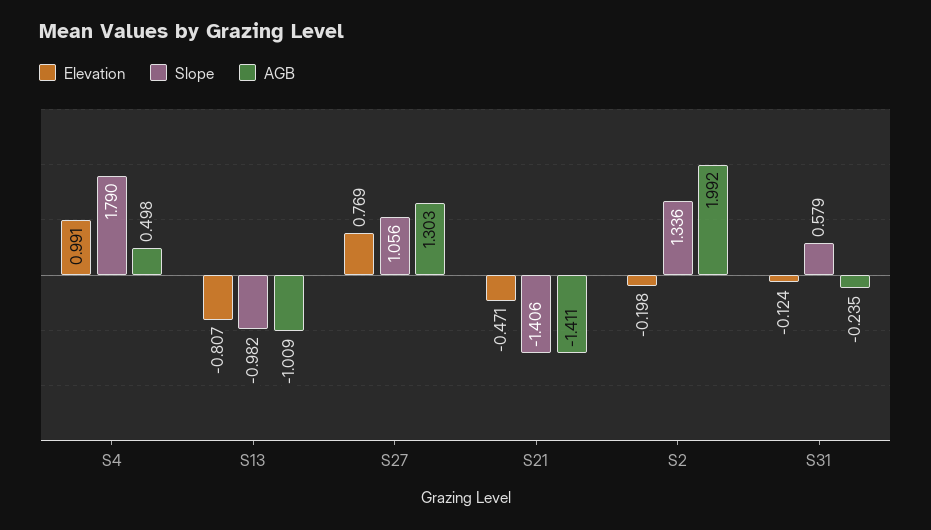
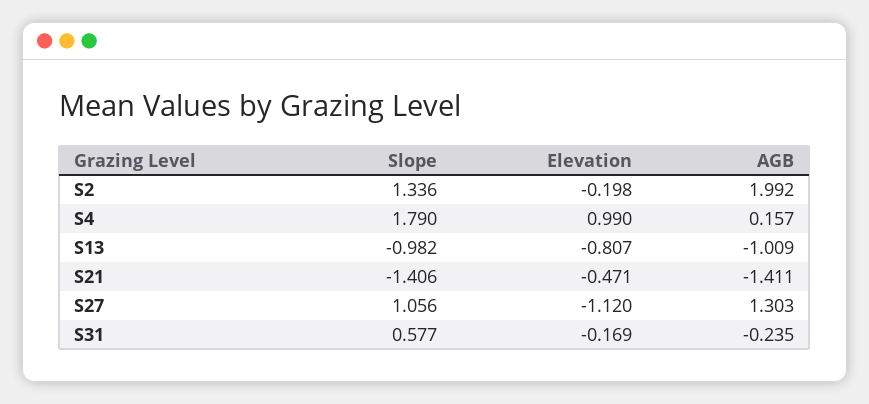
  {
    "Elevation": {
-     "S4": 0.991,
+     "S4": 0.99,
      "S13": -0.807,
-     "S27": 0.769,
+     "S27": -1.12,
      "S21": -0.471,
      "S2": -0.198,
-     "S31": -0.124
+     "S31": -0.169
    },
    "Slope": {
      "S4": 1.79,
      "S13": -0.982,
      "S27": 1.056,
      "S21": -1.406,
      "S2": 1.336,
-     "S31": 0.579
+     "S31": 0.577
    },
    "AGB": {
-     "S4": 0.498,
+     "S4": 0.157,
      "S13": -1.009,
      "S27": 1.303,
      "S21": -1.411,
      "S2": 1.992,
      "S31": -0.235
    }
  }

